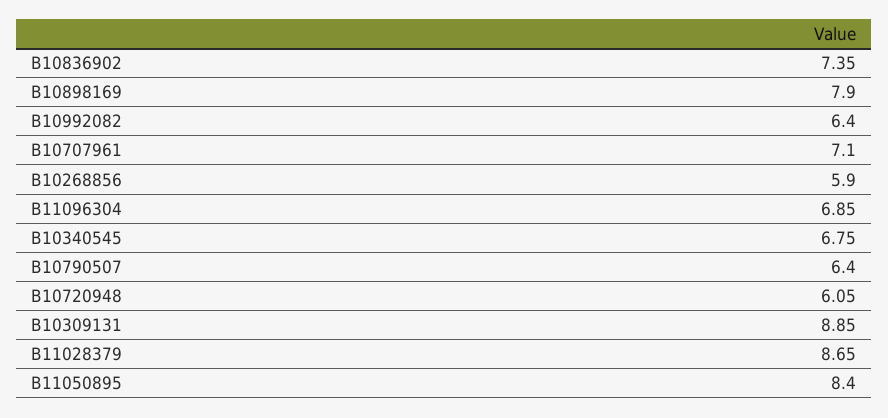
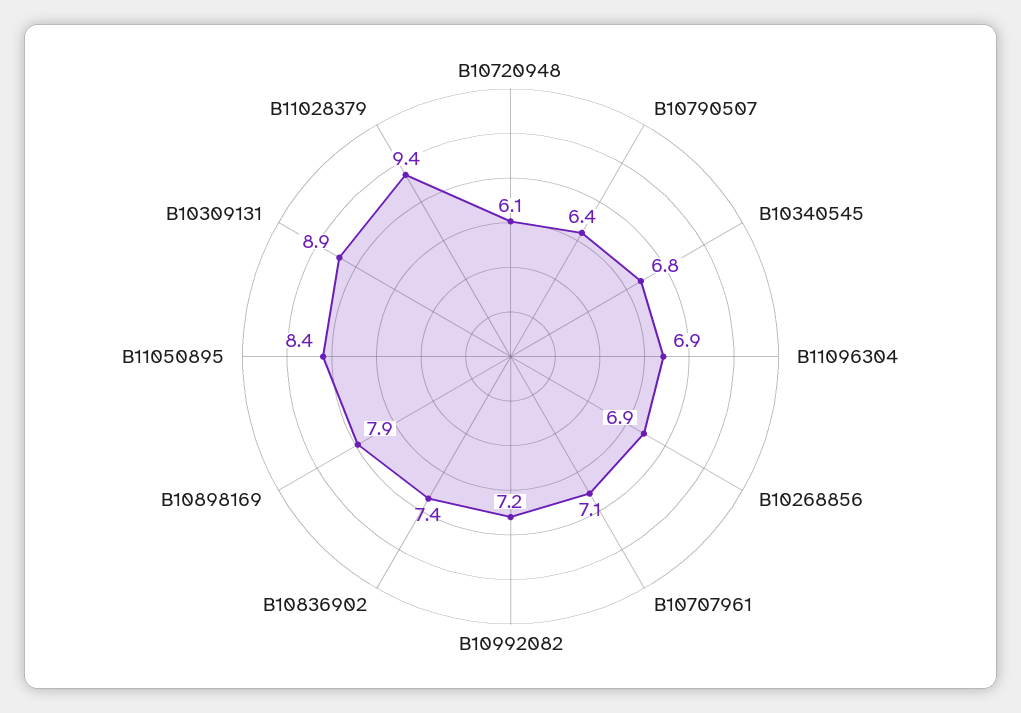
  {
    "B10836902": 7.35,
    "B10898169": 7.9,
-   "B10992082": 6.4,
+   "B10992082": 7.2,
    "B10707961": 7.1,
-   "B10268856": 5.9,
+   "B10268856": 6.9,
    "B11096304": 6.85,
    "B10340545": 6.75,
    "B10790507": 6.4,
    "B10720948": 6.05,
    "B10309131": 8.85,
-   "B11028379": 8.65,
+   "B11028379": 9.4,
    "B11050895": 8.4
  }

